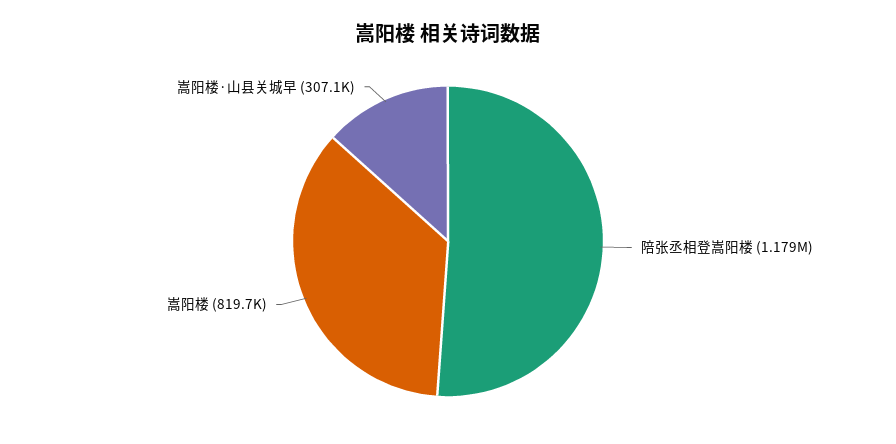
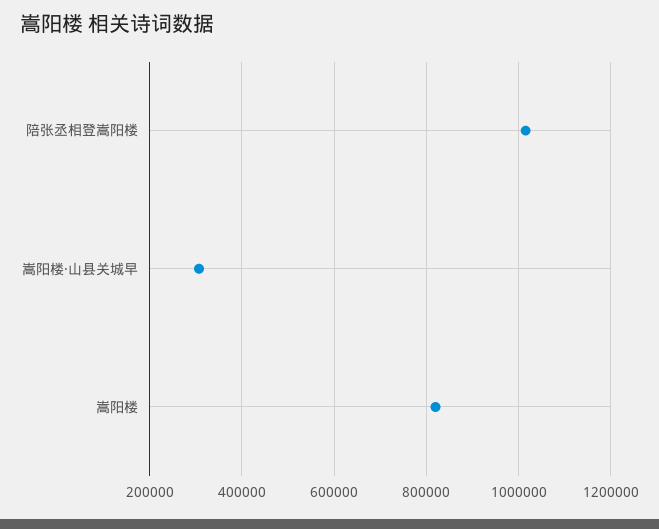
  {
-   "陪张丞相登嵩阳楼": 1179000,
+   "陪张丞相登嵩阳楼": 1020000,
    "嵩阳楼": 819700,
    "嵩阳楼·山县关城早": 307100
  }

